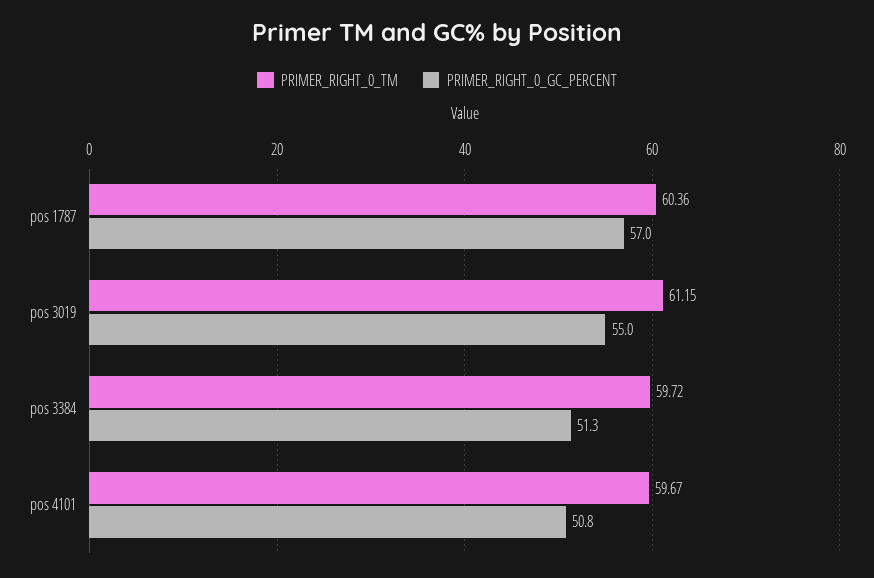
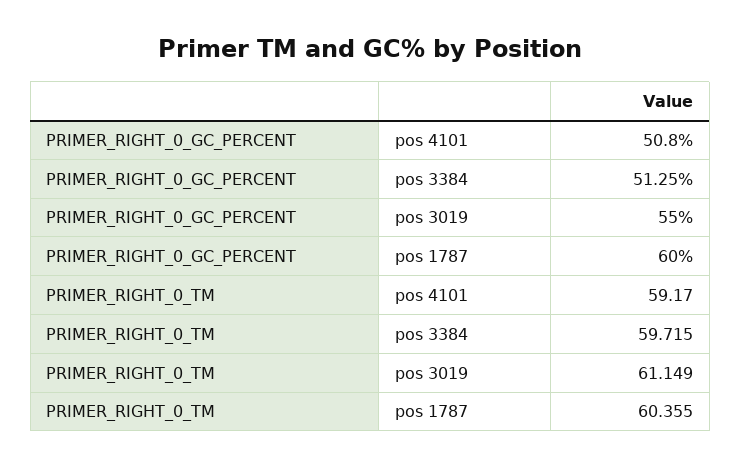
  {
    "PRIMER_RIGHT_0_TM": {
      "pos 1787": 60.355,
      "pos 3019": 61.149,
      "pos 3384": 59.715,
-     "pos 4101": 59.67
+     "pos 4101": 59.17
    },
    "PRIMER_RIGHT_0_GC_PERCENT": {
-     "pos 1787": 57,
+     "pos 1787": 60,
      "pos 3019": 55,
      "pos 3384": 51.25,
      "pos 4101": 50.8
    }
  }

